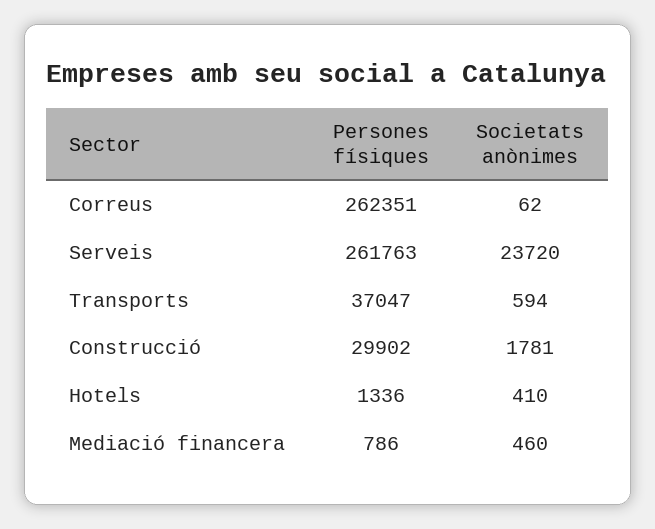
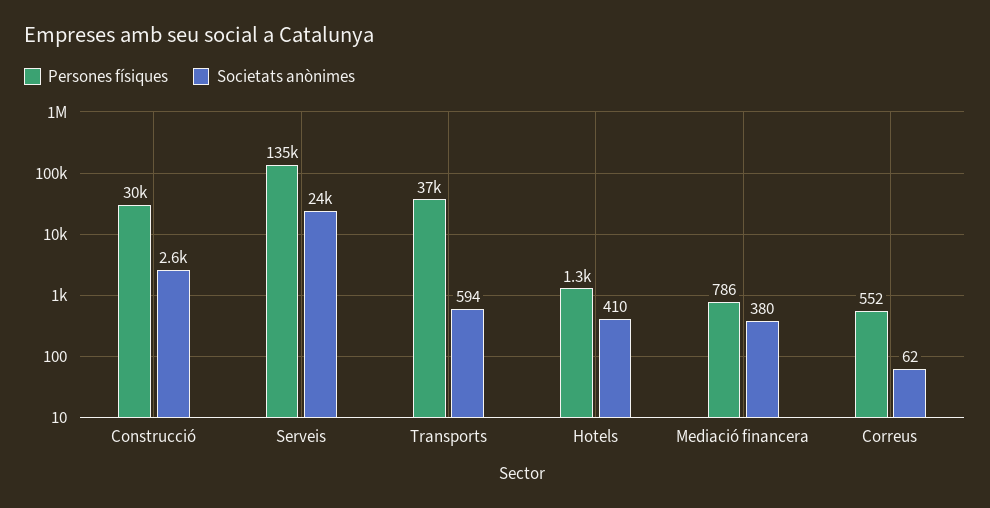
  {
    "Persones físiques": {
-     "Correus": 262351,
+     "Correus": 552,
-     "Serveis": 261763,
+     "Serveis": 135000,
      "Transports": 37047,
      "Construcció": 29902,
      "Hotels": 1336,
      "Mediació financera": 786
    },
    "Societats anònimes": {
      "Correus": 62,
      "Serveis": 23720,
      "Transports": 594,
-     "Construcció": 1781,
+     "Construcció": 2600,
      "Hotels": 410,
-     "Mediació financera": 460
+     "Mediació financera": 380
    }
  }

